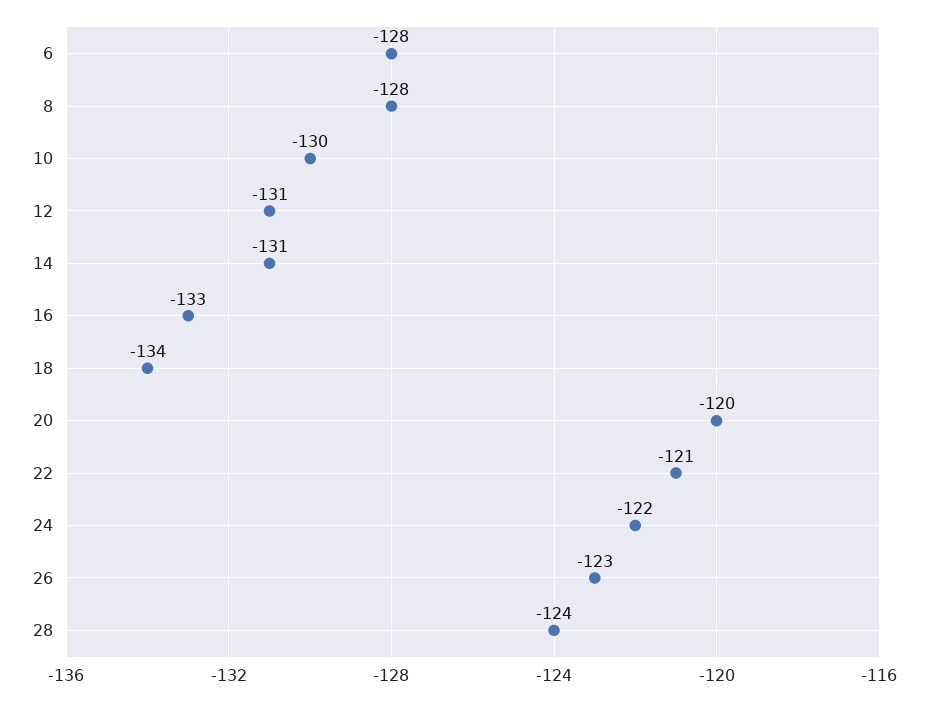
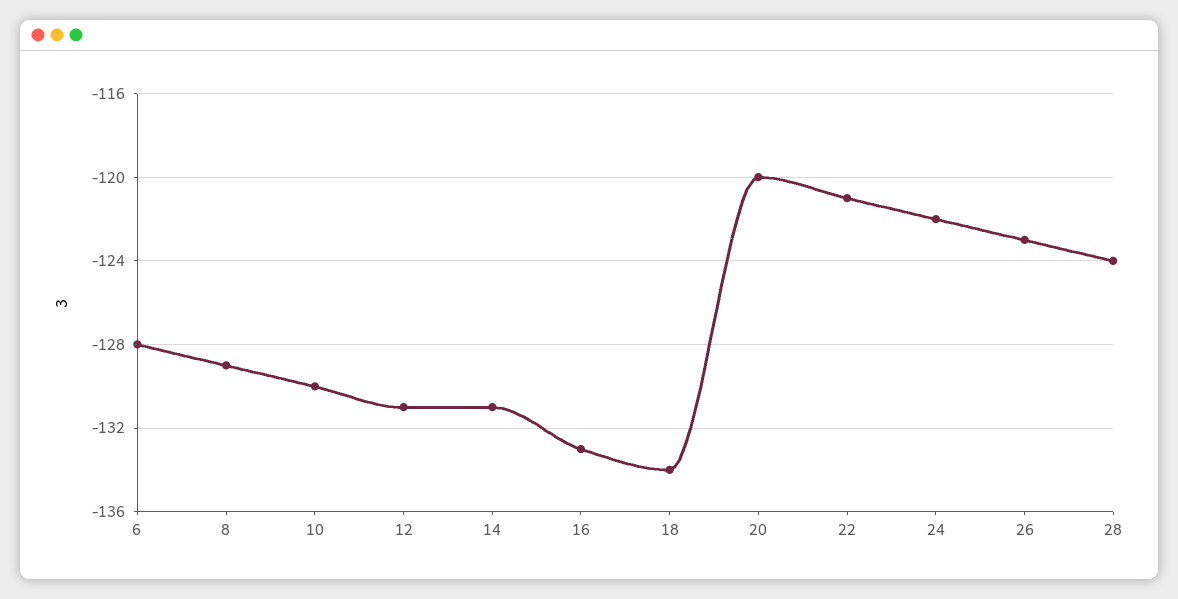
  {
    "6": -128,
-   "8": -128,
+   "8": -129,
    "10": -130,
    "12": -131,
    "14": -131,
    "16": -133,
    "18": -134,
    "20": -120,
    "22": -121,
    "24": -122,
    "26": -123,
    "28": -124
  }

